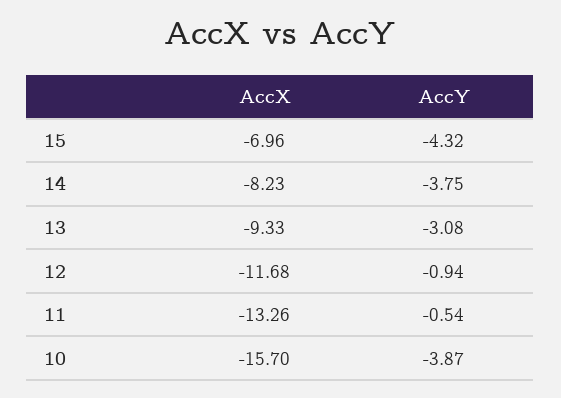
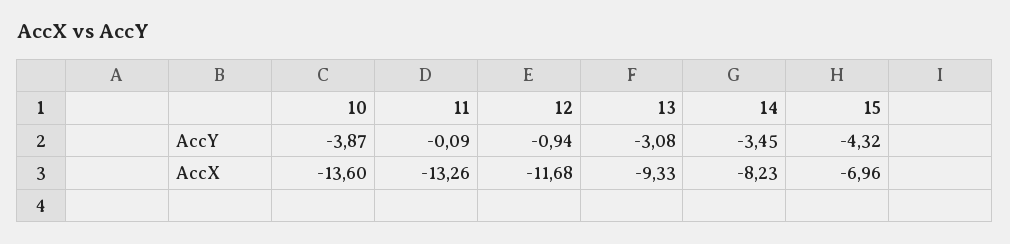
  {
    "AccX": {
      "15": -6.96,
      "14": -8.23,
      "13": -9.33,
      "12": -11.68,
      "11": -13.26,
-     "10": -15.7
+     "10": -13.6
    },
    "AccY": {
      "15": -4.32,
-     "14": -3.75,
+     "14": -3.45,
      "13": -3.08,
      "12": -0.94,
-     "11": -0.54,
+     "11": -0.09,
      "10": -3.87
    }
  }

